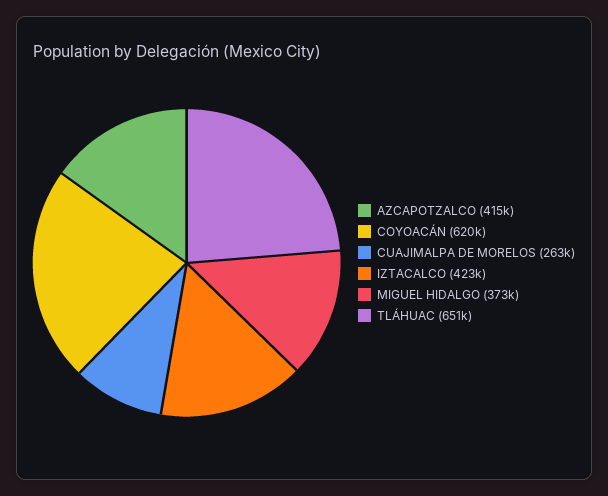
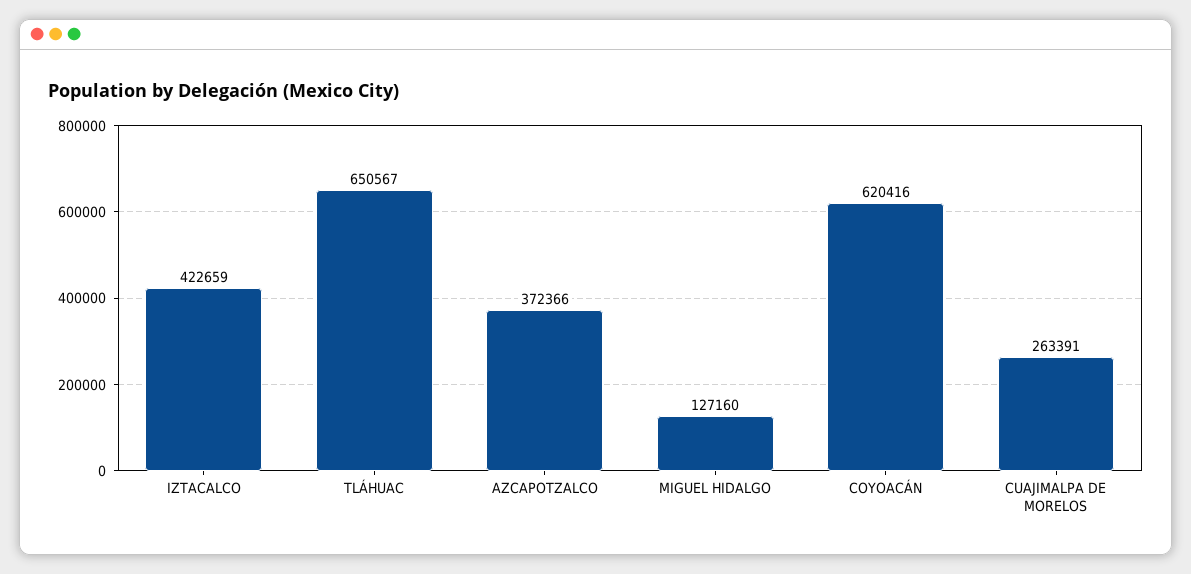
  {
-   "AZCAPOTZALCO": 415000,
+   "AZCAPOTZALCO": 372366,
    "COYOACÁN": 620416,
    "CUAJIMALPA DE MORELOS": 263391,
    "IZTACALCO": 422659,
-   "MIGUEL HIDALGO": 373000,
+   "MIGUEL HIDALGO": 127160,
    "TLÁHUAC": 650567
  }

